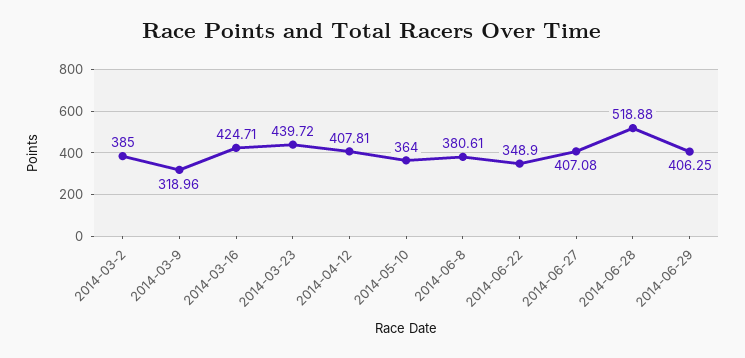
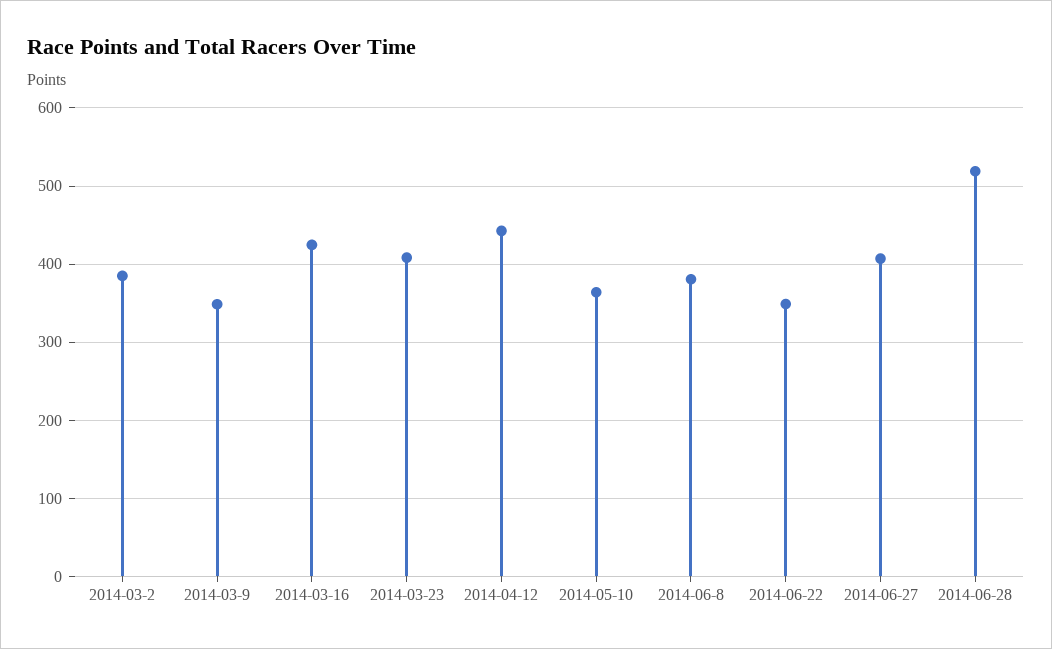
  {
    "2014-03-2": 385,
-   "2014-03-9": 318.96,
+   "2014-03-9": 350,
    "2014-03-16": 424.71,
-   "2014-03-23": 439.72,
+   "2014-03-23": 410,
-   "2014-04-12": 407.81,
+   "2014-04-12": 440,
    "2014-05-10": 364,
    "2014-06-8": 380.61,
    "2014-06-22": 348.9,
    "2014-06-27": 407.08,
-   "2014-06-28": 518.88,
+   "2014-06-28": 518.88
-   "2014-06-29": 406.25
  }

